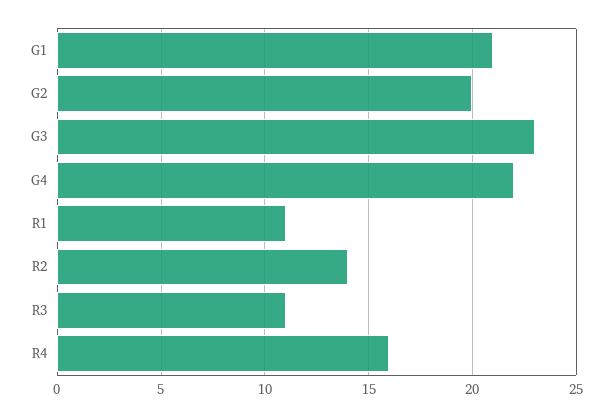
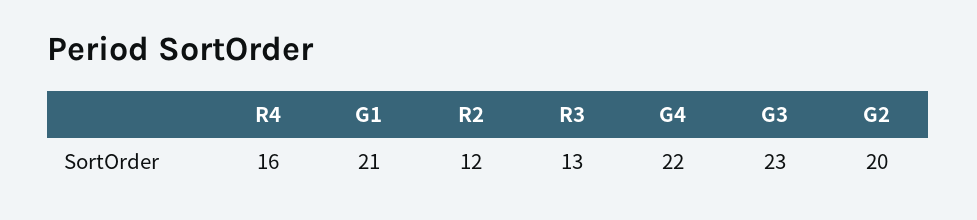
  {
    "G1": 21,
    "G2": 20,
    "G3": 23,
    "G4": 22,
-   "R1": 11,
-   "R2": 14,
+   "R2": 12,
-   "R3": 11,
+   "R3": 13,
    "R4": 16
  }

